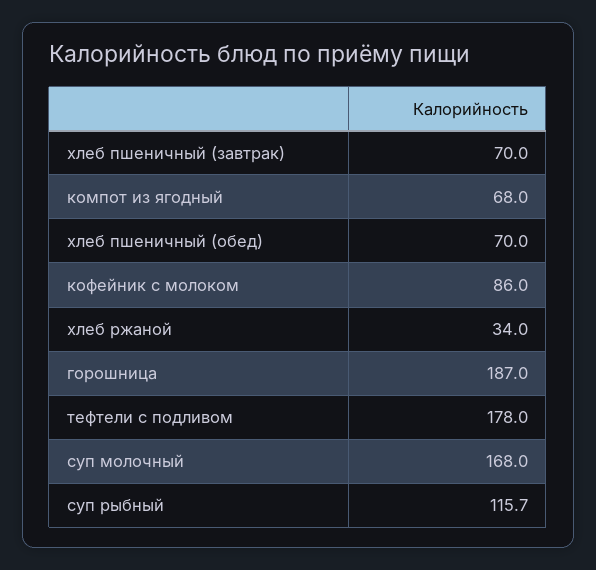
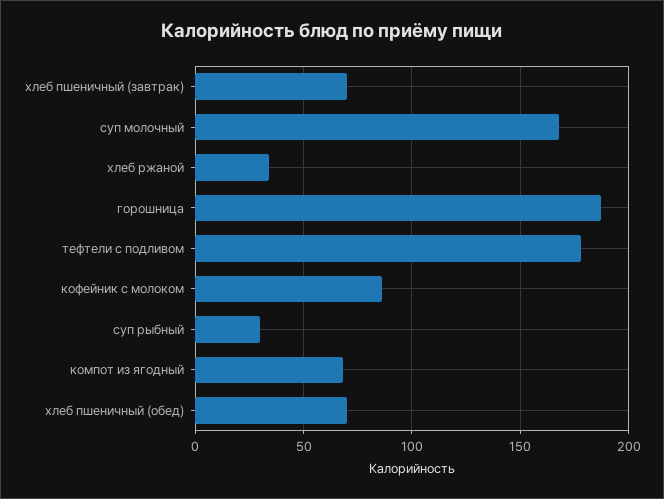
  {
    "хлеб пшеничный (завтрак)": 70,
    "компот из ягодный": 68,
    "хлеб пшеничный (обед)": 70,
    "кофейник с молоком": 86,
    "хлеб ржаной": 34,
    "горошница": 187,
    "тефтели с подливом": 178,
    "суп молочный": 168,
-   "суп рыбный": 115.7
+   "суп рыбный": 30
  }

